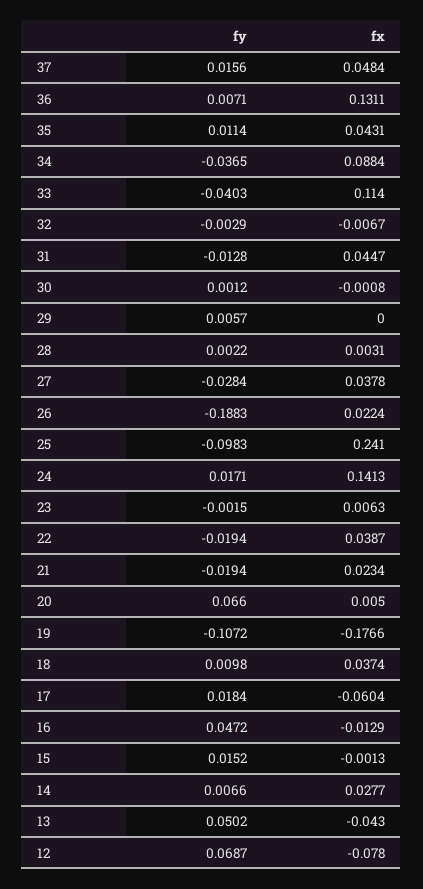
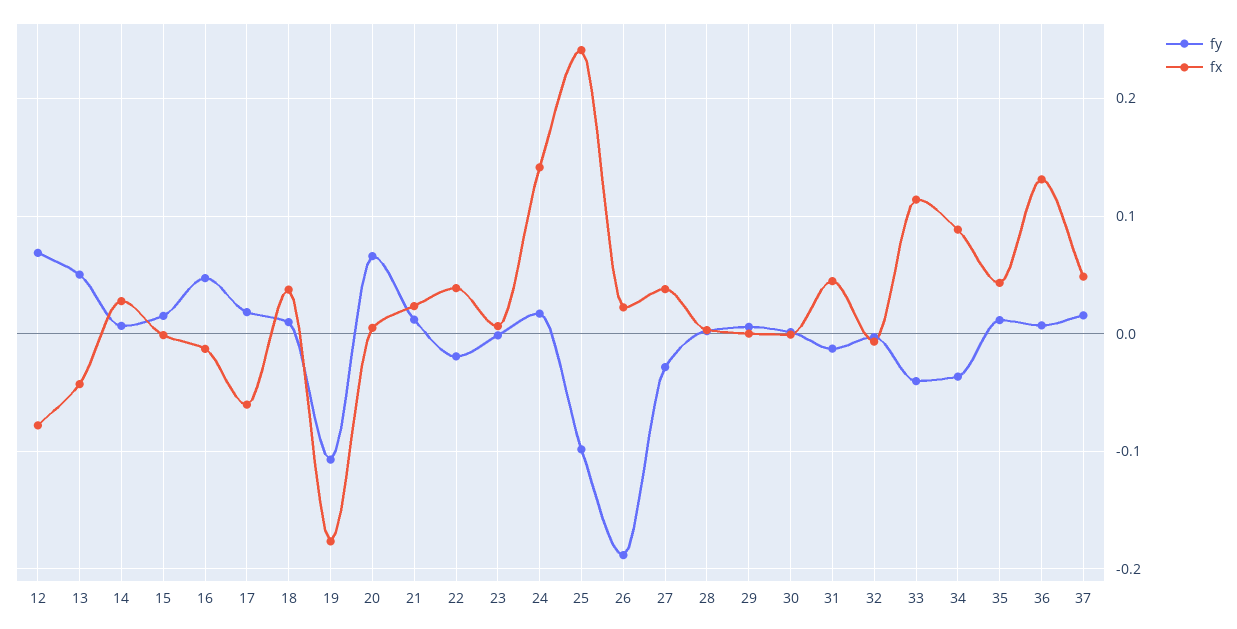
  {
    "fy": {
      "37": 0.0156,
      "36": 0.0071,
      "35": 0.0114,
      "34": -0.0365,
      "33": -0.0403,
      "32": -0.0029,
      "31": -0.0128,
      "30": 0.0012,
      "29": 0.0057,
      "28": 0.0022,
      "27": -0.0284,
      "26": -0.1883,
      "25": -0.0983,
      "24": 0.0171,
      "23": -0.0015,
      "22": -0.0194,
-     "21": -0.0194,
+     "21": 0.01,
      "20": 0.066,
      "19": -0.1072,
      "18": 0.0098,
      "17": 0.0184,
      "16": 0.0472,
      "15": 0.0152,
      "14": 0.0066,
      "13": 0.0502,
      "12": 0.0687
    },
    "fx": {
      "37": 0.0484,
      "36": 0.1311,
      "35": 0.0431,
      "34": 0.0884,
      "33": 0.114,
      "32": -0.0067,
      "31": 0.0447,
      "30": -0.0008,
      "29": 0,
      "28": 0.0031,
      "27": 0.0378,
      "26": 0.0224,
      "25": 0.241,
      "24": 0.1413,
      "23": 0.0063,
      "22": 0.0387,
      "21": 0.0234,
      "20": 0.005,
      "19": -0.1766,
      "18": 0.0374,
      "17": -0.0604,
      "16": -0.0129,
      "15": -0.0013,
      "14": 0.0277,
      "13": -0.043,
      "12": -0.078
    }
  }

